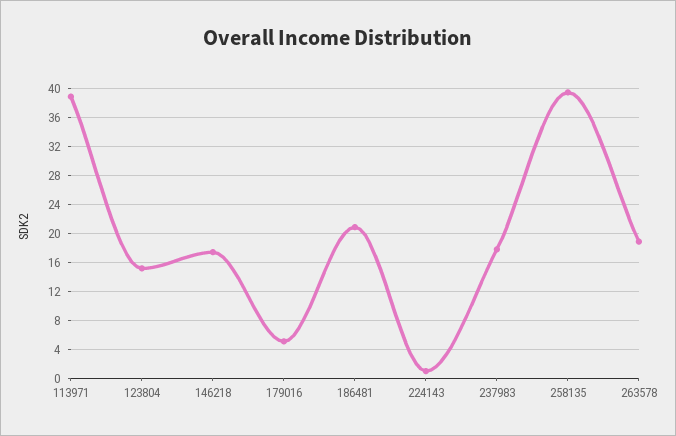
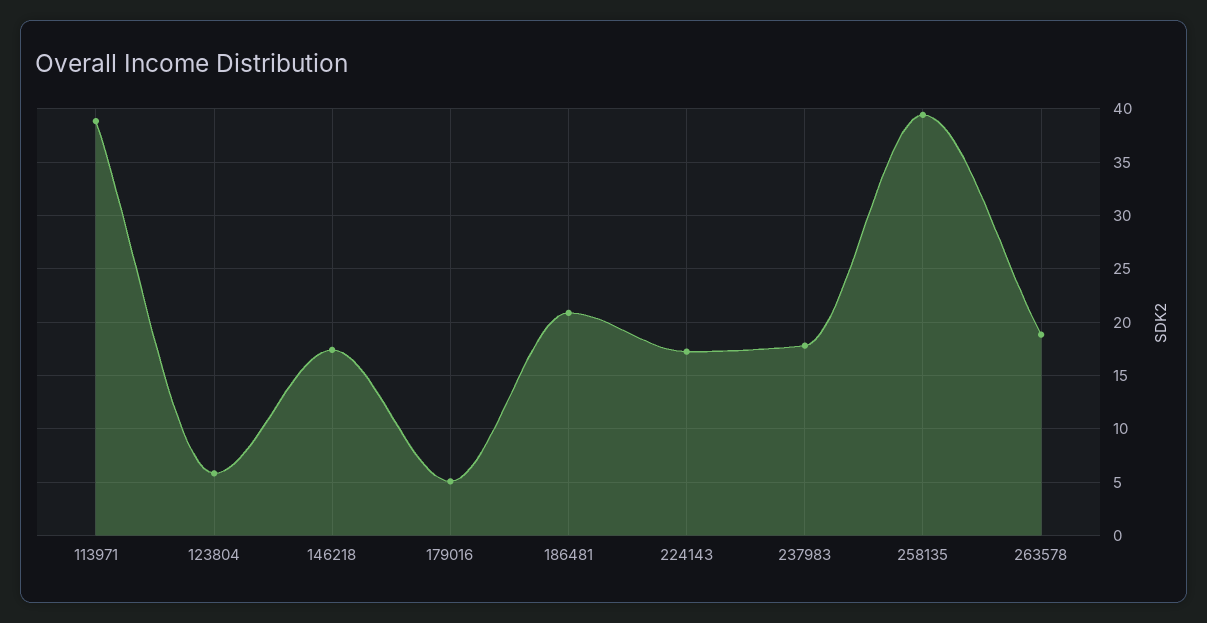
  {
    "113971": 39,
-   "123804": 15,
+   "123804": 6,
    "146218": 17,
    "179016": 5,
    "186481": 21,
-   "224143": 1,
+   "224143": 17,
    "237983": 18,
    "258135": 39,
    "263578": 19
  }

